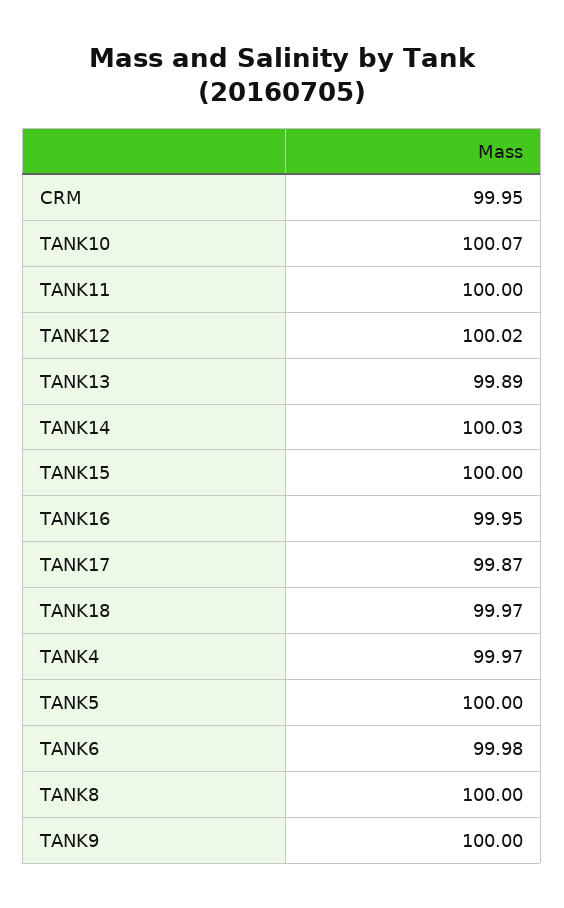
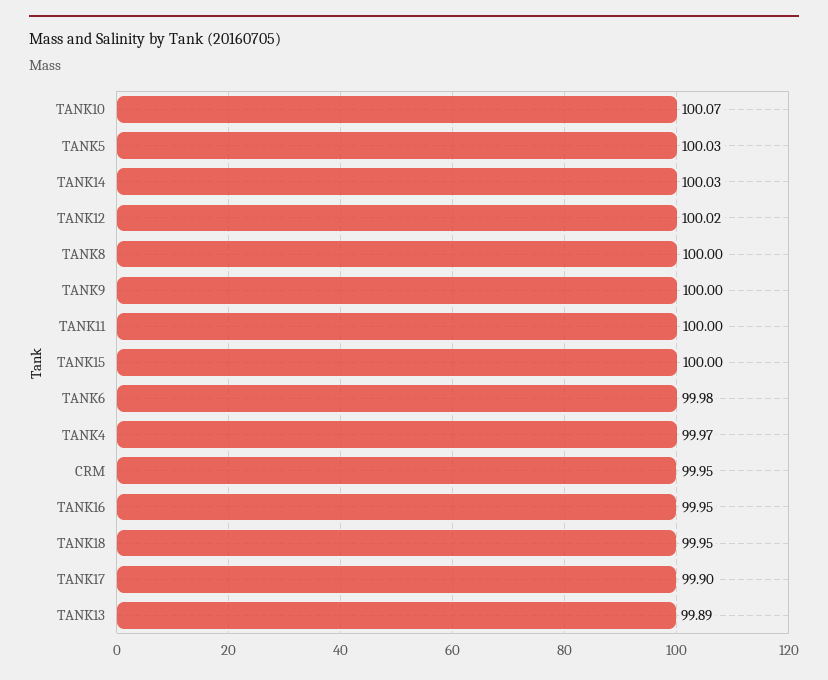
  {
    "CRM": 99.95,
    "TANK10": 100.07,
    "TANK11": 100,
    "TANK12": 100.02,
    "TANK13": 99.89,
    "TANK14": 100.03,
    "TANK15": 100,
    "TANK16": 99.95,
-   "TANK17": 99.87,
+   "TANK17": 99.9,
-   "TANK18": 99.97,
+   "TANK18": 99.95,
    "TANK4": 99.97,
-   "TANK5": 100,
+   "TANK5": 100.03,
    "TANK6": 99.98,
    "TANK8": 100,
    "TANK9": 100
  }

